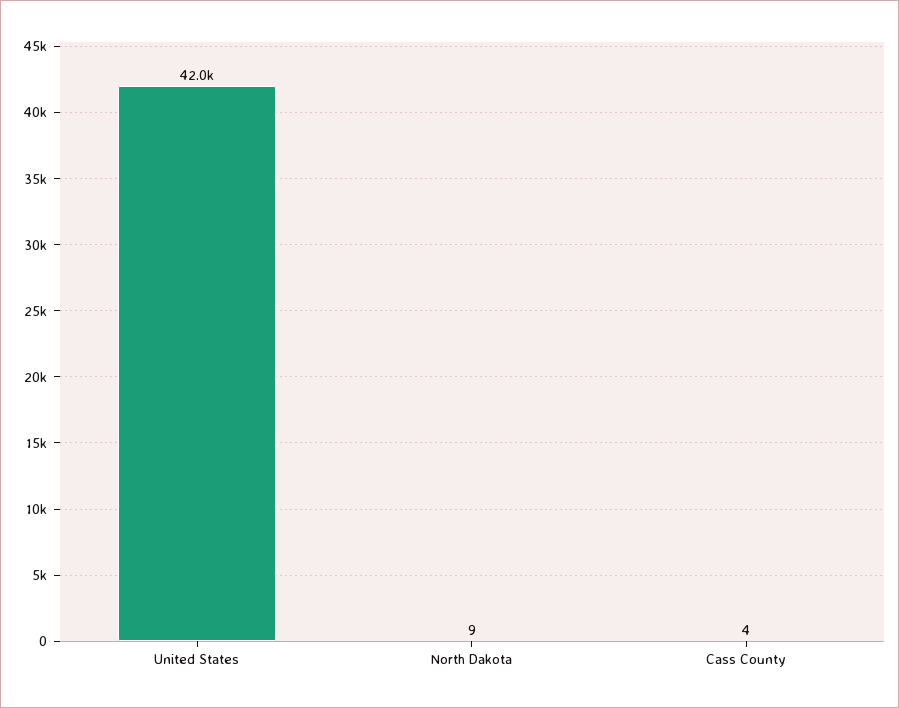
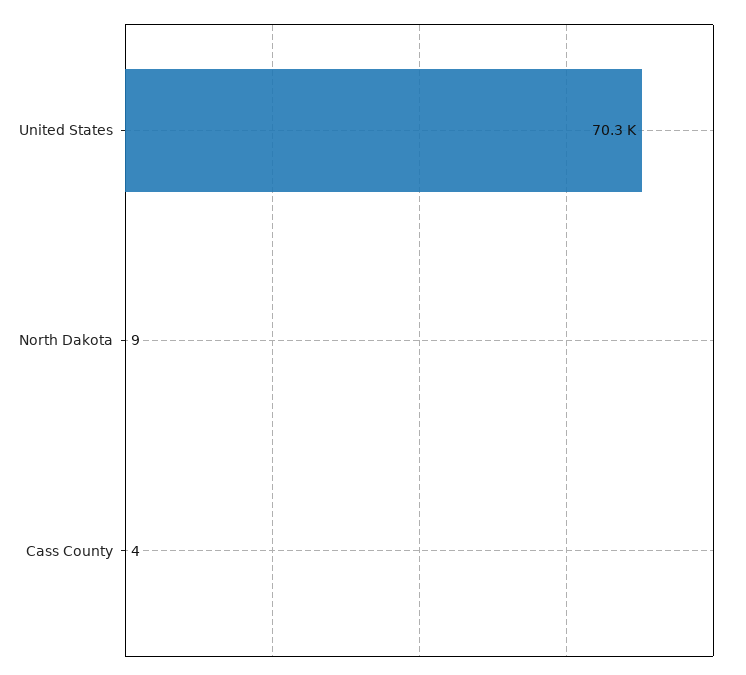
  {
-   "United States": 42000,
+   "United States": 70300,
    "North Dakota": 9,
    "Cass County": 4
  }

